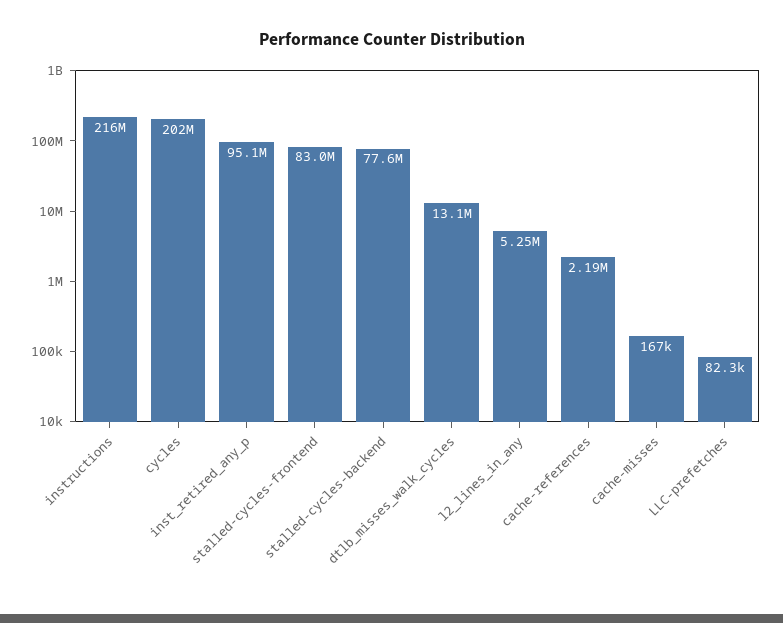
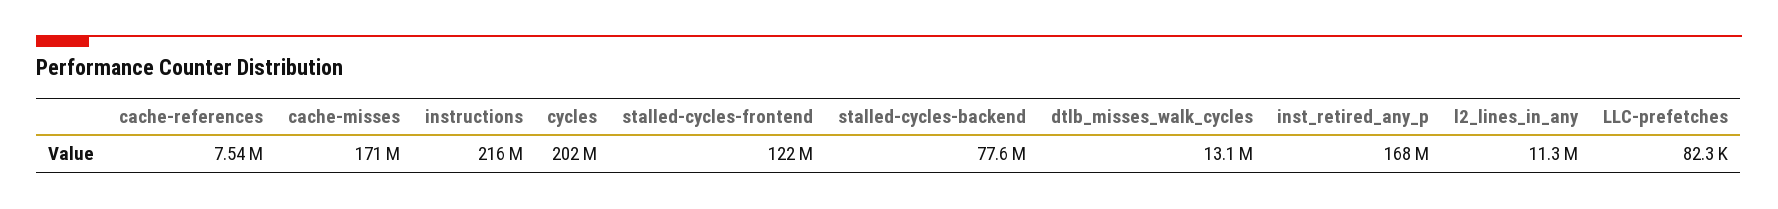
  {
    "instructions": 216000000,
    "cycles": 202000000,
-   "inst_retired_any_p": 95100000,
+   "inst_retired_any_p": 168000000,
-   "stalled-cycles-frontend": 83000000,
+   "stalled-cycles-frontend": 122000000,
    "stalled-cycles-backend": 77600000,
    "dtlb_misses_walk_cycles": 13100000,
-   "l2_lines_in_any": 5250000,
+   "l2_lines_in_any": 11300000,
-   "cache-references": 2190000,
+   "cache-references": 7540000,
-   "cache-misses": 167000,
+   "cache-misses": 171000000,
    "LLC-prefetches": 82300
  }

